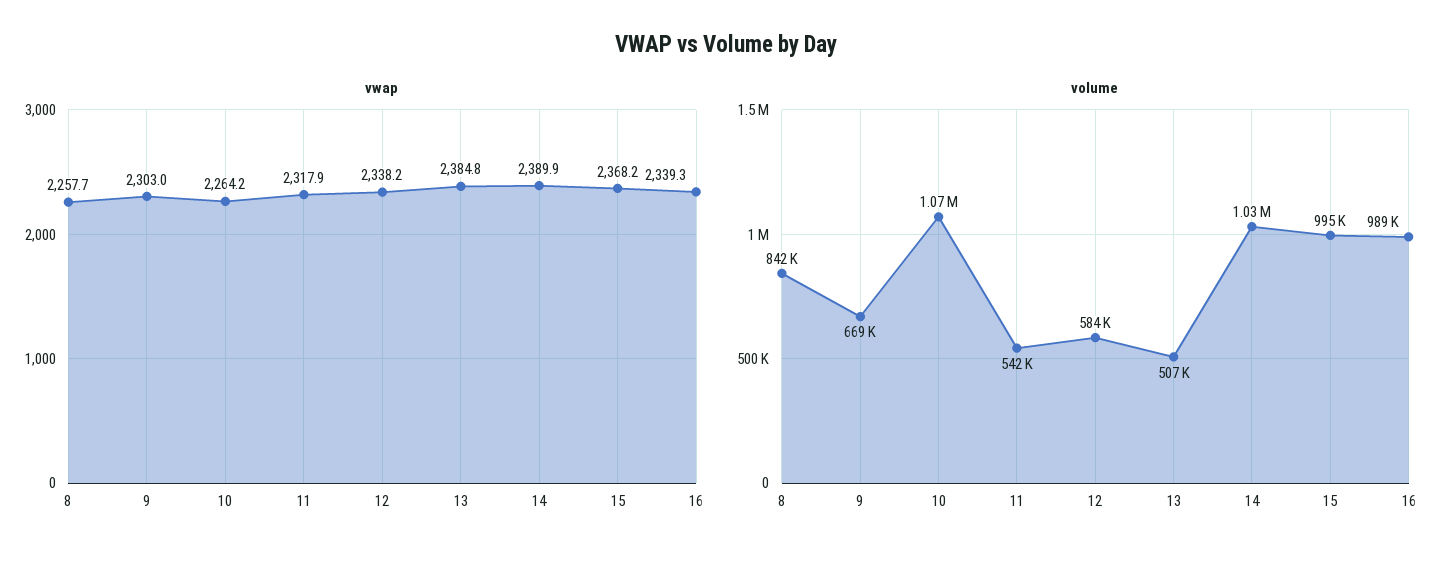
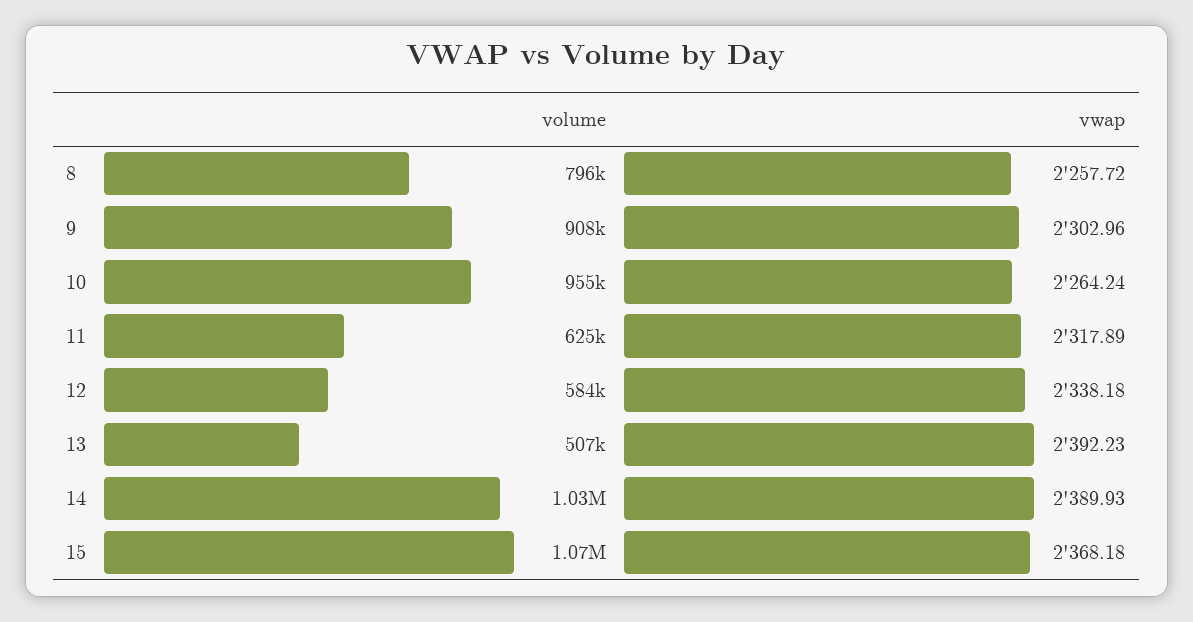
  {
    "vwap": {
      "8": 2257.72,
      "9": 2302.96,
      "10": 2264.24,
      "11": 2317.89,
      "12": 2338.18,
-     "13": 2384.8,
+     "13": 2392.23,
      "14": 2389.93,
-     "15": 2368.18,
+     "15": 2368.18
-     "16": 2339.3
    },
    "volume": {
-     "8": 842000,
+     "8": 796000,
-     "9": 669000,
+     "9": 908000,
-     "10": 1070000,
+     "10": 955000,
-     "11": 542000,
+     "11": 625000,
      "12": 584000,
      "13": 507000,
      "14": 1030000,
-     "15": 995000,
+     "15": 1070000
-     "16": 989000
    }
  }

